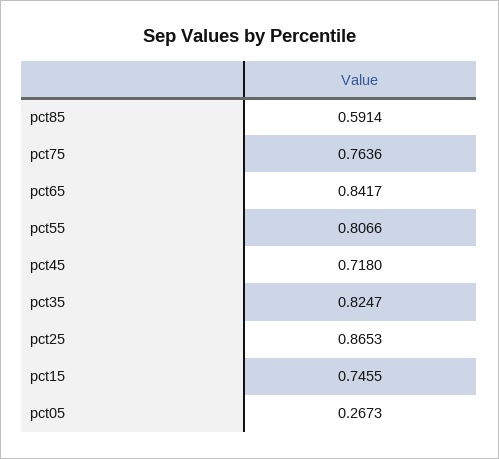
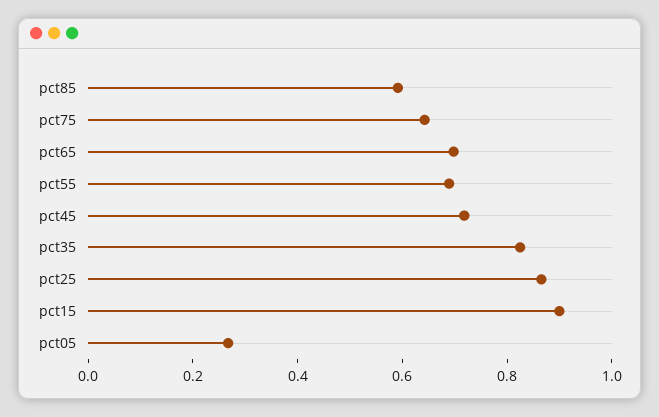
  {
    "pct85": 0.5914,
-   "pct75": 0.7636,
+   "pct75": 0.65,
-   "pct65": 0.8417,
+   "pct65": 0.7,
-   "pct55": 0.8066,
+   "pct55": 0.7,
    "pct45": 0.718,
    "pct35": 0.8247,
    "pct25": 0.8653,
-   "pct15": 0.7455,
+   "pct15": 0.9,
    "pct05": 0.2673
  }

